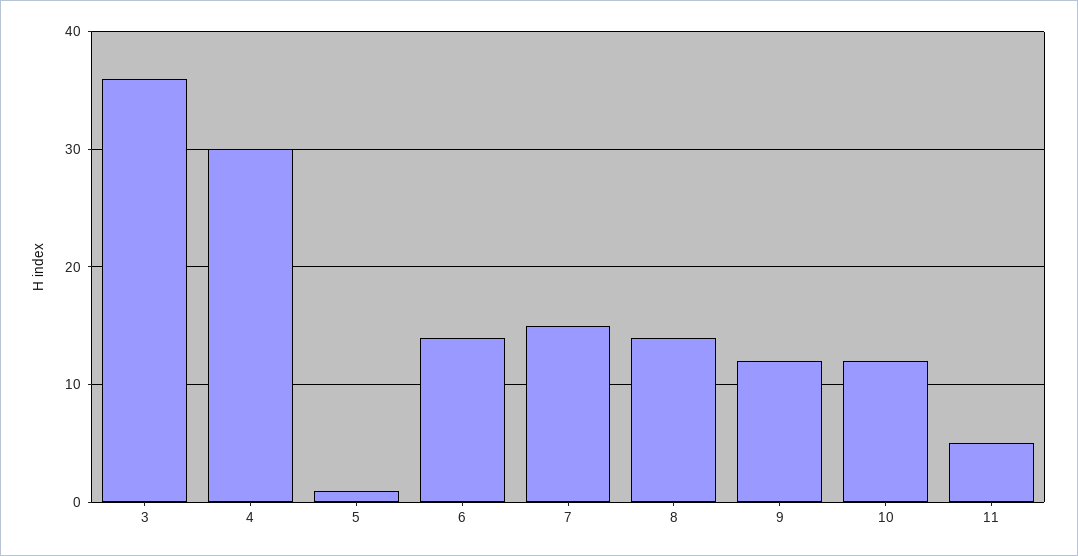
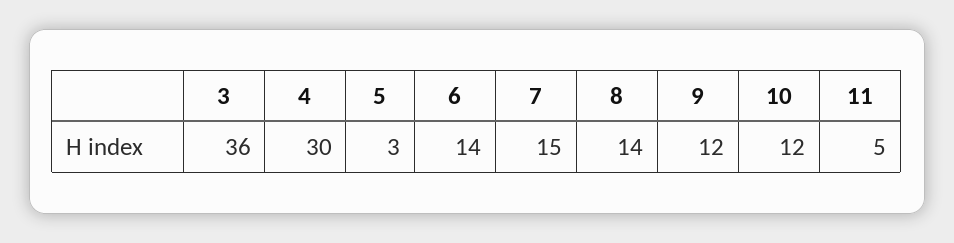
  {
    "3": 36,
    "4": 30,
-   "5": 1,
+   "5": 3,
    "6": 14,
    "7": 15,
    "8": 14,
    "9": 12,
    "10": 12,
    "11": 5
  }

